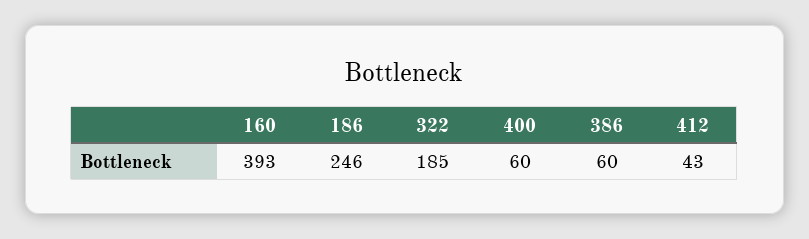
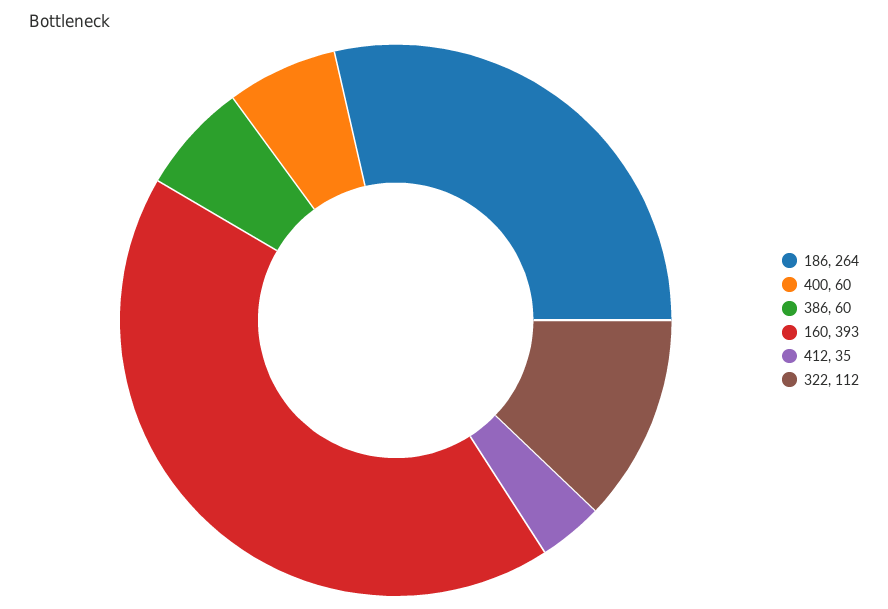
  {
    "160": 393,
-   "186": 246,
+   "186": 264,
-   "322": 185,
+   "322": 112,
    "400": 60,
    "386": 60,
-   "412": 43
+   "412": 35
  }

